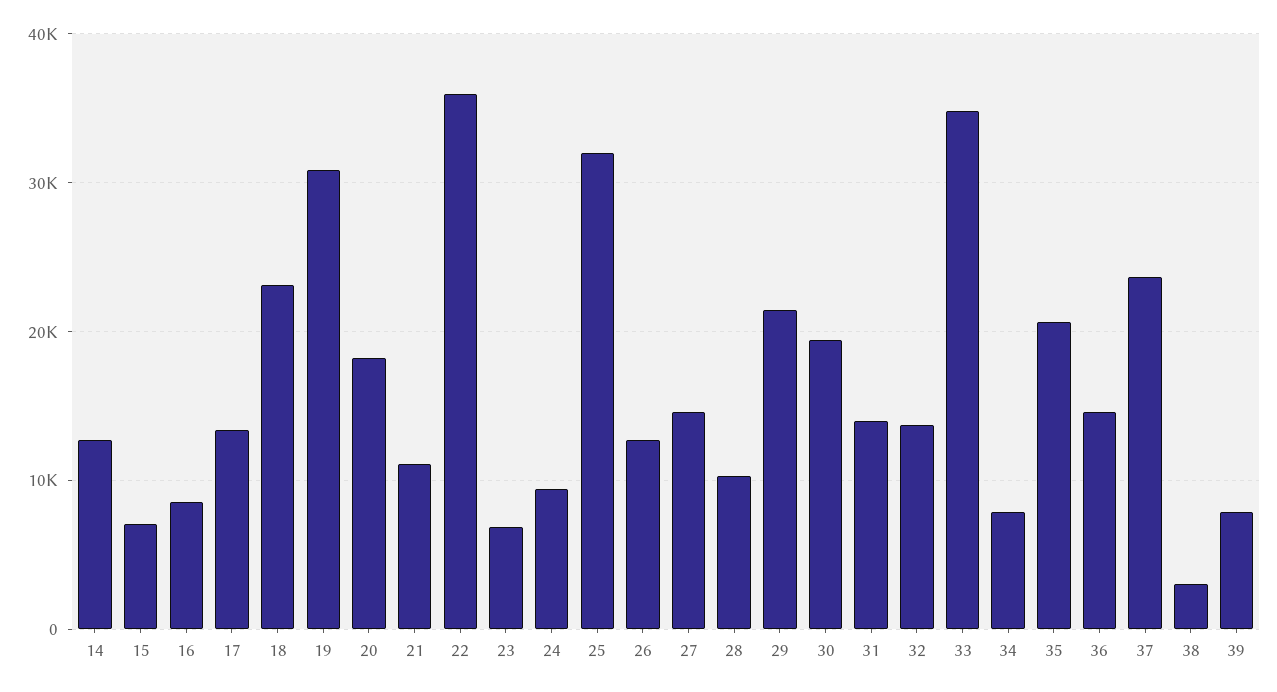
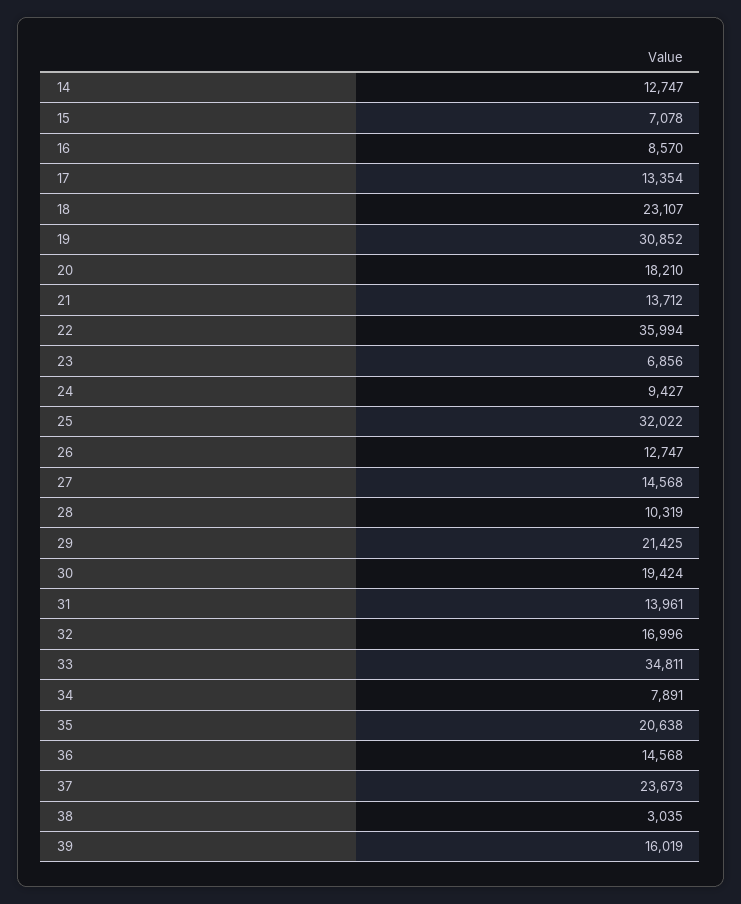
  {
    "14": 12747,
    "15": 7078,
    "16": 8570,
    "17": 13354,
    "18": 23107,
    "19": 30852,
    "20": 18210,
-   "21": 11000,
+   "21": 13712,
    "22": 35994,
    "23": 6856,
    "24": 9427,
    "25": 32022,
    "26": 12747,
    "27": 14568,
    "28": 10319,
    "29": 21425,
    "30": 19424,
    "31": 13961,
-   "32": 14000,
+   "32": 16996,
    "33": 34811,
    "34": 7891,
    "35": 20638,
    "36": 14568,
    "37": 23673,
    "38": 3035,
-   "39": 8000
+   "39": 16019
  }

